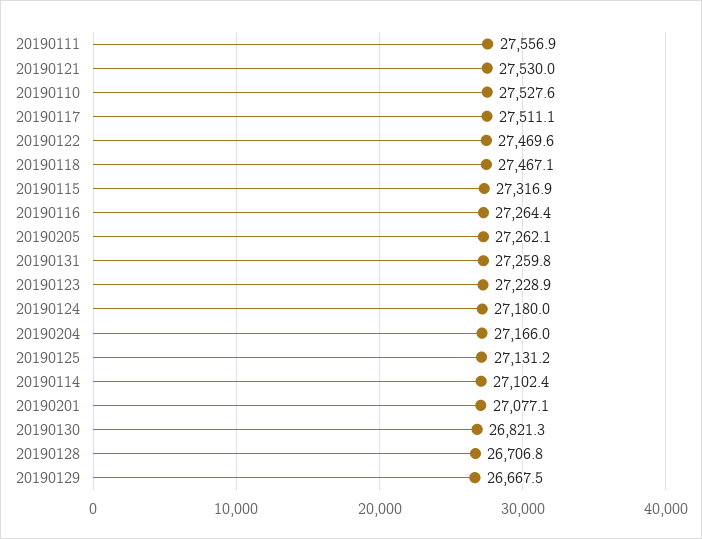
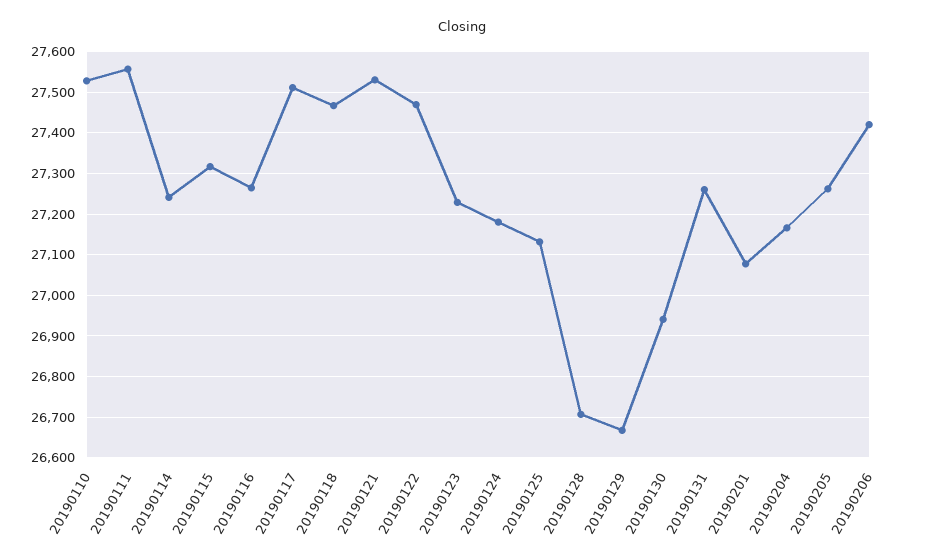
  {
    "20190111": 27556.9,
    "20190121": 27530,
    "20190110": 27527.6,
    "20190117": 27511.1,
    "20190122": 27469.6,
    "20190118": 27467.1,
    "20190115": 27316.9,
    "20190116": 27264.4,
    "20190205": 27262.1,
    "20190131": 27259.8,
    "20190123": 27228.9,
    "20190124": 27180,
    "20190204": 27166,
    "20190125": 27131.2,
-   "20190114": 27102.4,
+   "20190114": 27240,
    "20190201": 27077.1,
-   "20190130": 26821.3,
+   "20190130": 26940,
    "20190128": 26706.8,
-   "20190129": 26667.5
+   "20190129": 26667.5,
+   "20190206": 27420
  }

